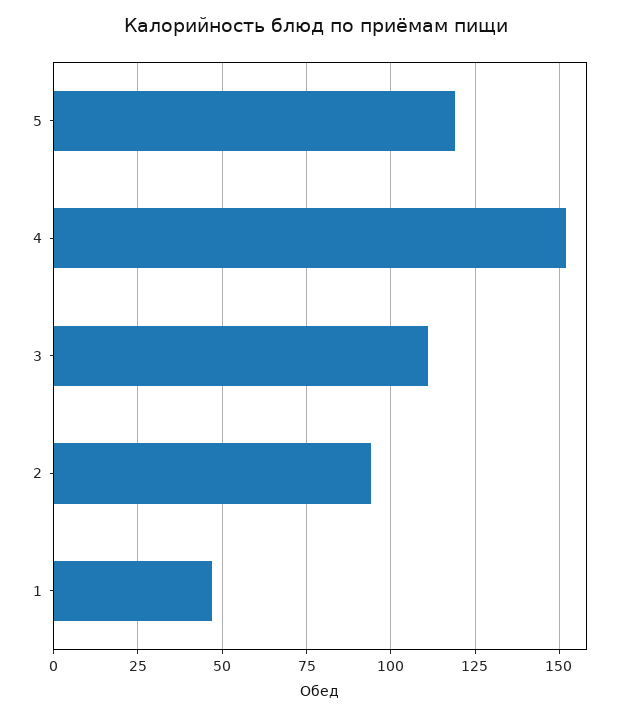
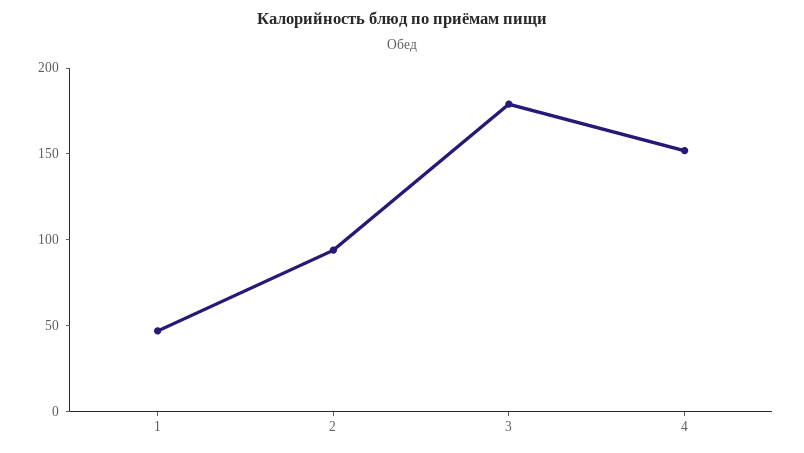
  {
-   "5": 120,
    "4": 150,
-   "3": 110,
+   "3": 180,
    "2": 95,
    "1": 45
  }

